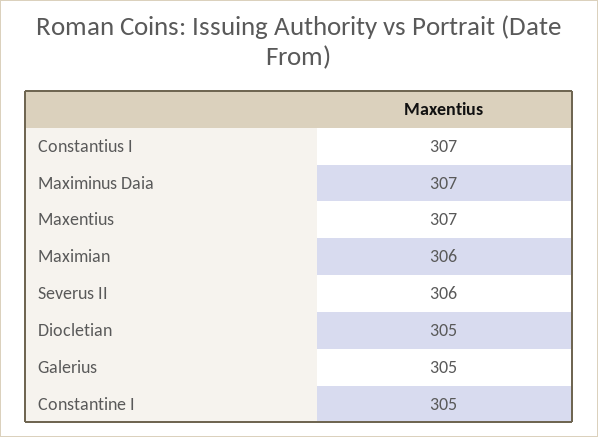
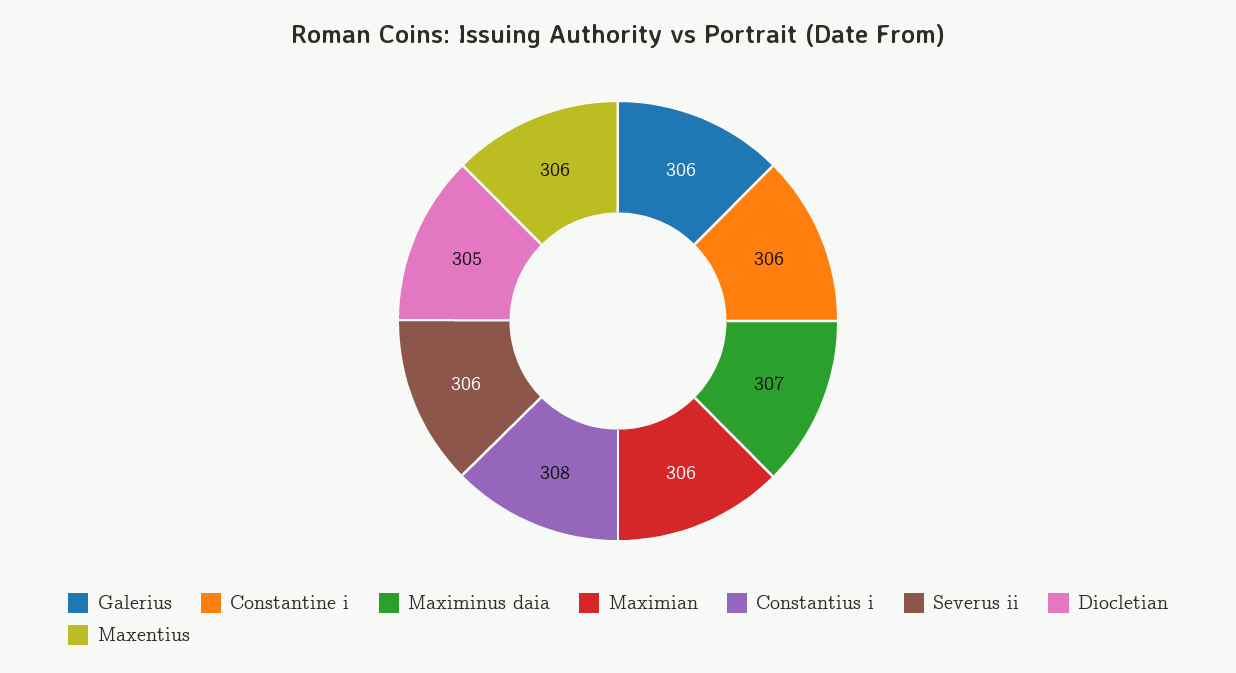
  {
-   "Constantius I": 307,
+   "Constantius I": 308,
    "Maximinus Daia": 307,
-   "Maxentius": 307,
+   "Maxentius": 306,
    "Maximian": 306,
    "Severus II": 306,
    "Diocletian": 305,
-   "Galerius": 305,
+   "Galerius": 306,
-   "Constantine I": 305
+   "Constantine I": 306
  }

